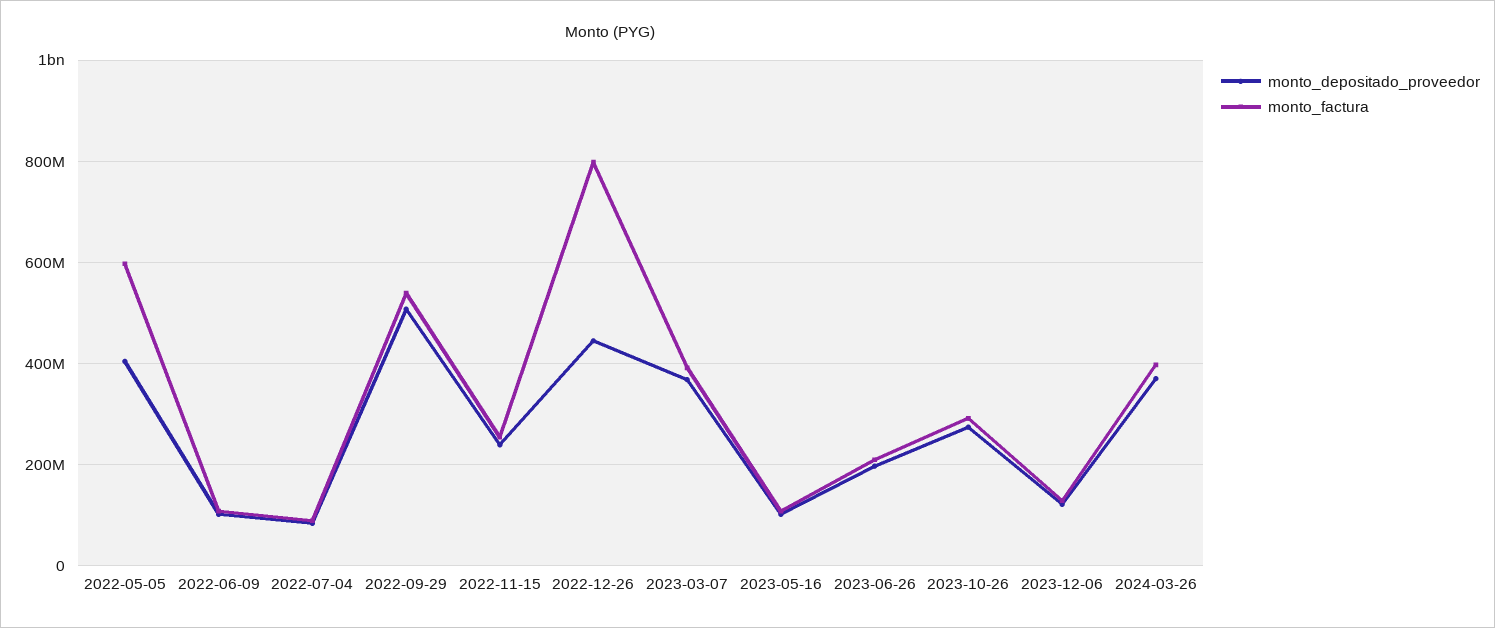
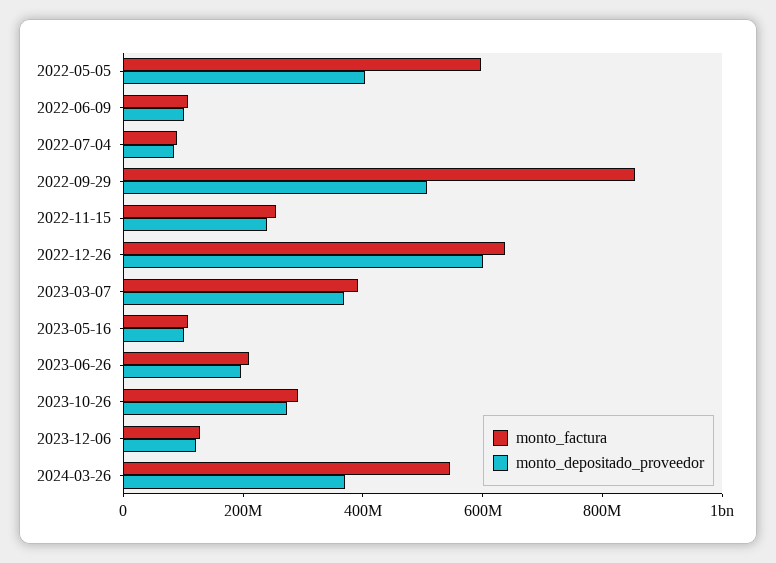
  {
    "monto_depositado_proveedor": {
      "2022-05-05": 400000000,
      "2022-06-09": 100000000,
      "2022-07-04": 80000000,
      "2022-09-29": 500000000,
      "2022-11-15": 240000000,
-     "2022-12-26": 440000000,
+     "2022-12-26": 600000000,
      "2023-03-07": 360000000,
      "2023-05-16": 100000000,
      "2023-06-26": 200000000,
      "2023-10-26": 280000000,
      "2023-12-06": 120000000,
      "2024-03-26": 380000000
    },
    "monto_factura": {
      "2022-05-05": 600000000,
      "2022-06-09": 100000000,
      "2022-07-04": 80000000,
-     "2022-09-29": 540000000,
+     "2022-09-29": 850000000,
      "2022-11-15": 260000000,
-     "2022-12-26": 800000000,
+     "2022-12-26": 650000000,
      "2023-03-07": 400000000,
      "2023-05-16": 100000000,
      "2023-06-26": 200000000,
      "2023-10-26": 300000000,
      "2023-12-06": 120000000,
-     "2024-03-26": 400000000
+     "2024-03-26": 550000000
    }
  }

